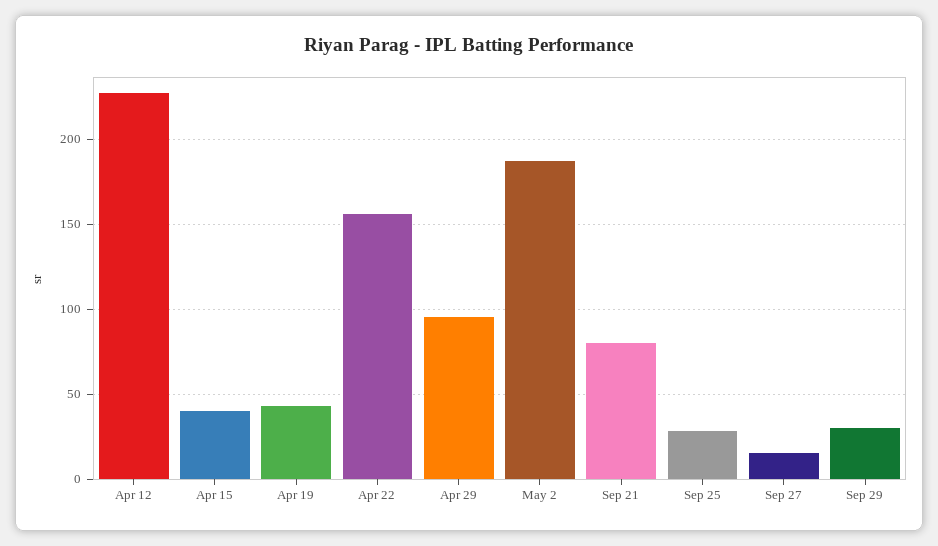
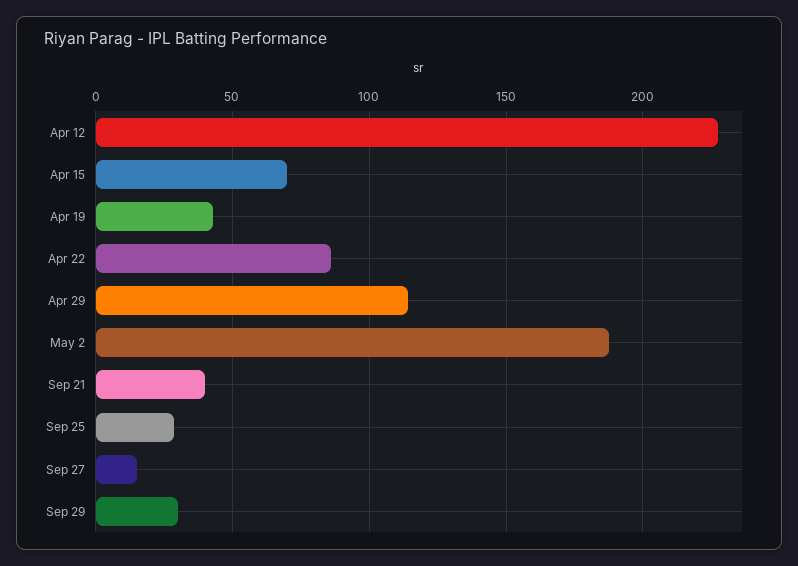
  {
    "Apr 12": 225,
-   "Apr 15": 40,
+   "Apr 15": 70,
    "Apr 19": 45,
-   "Apr 22": 155,
+   "Apr 22": 85,
-   "Apr 29": 95,
+   "Apr 29": 115,
    "May 2": 190,
-   "Sep 21": 80,
+   "Sep 21": 40,
    "Sep 25": 30,
    "Sep 27": 15,
    "Sep 29": 30
  }

